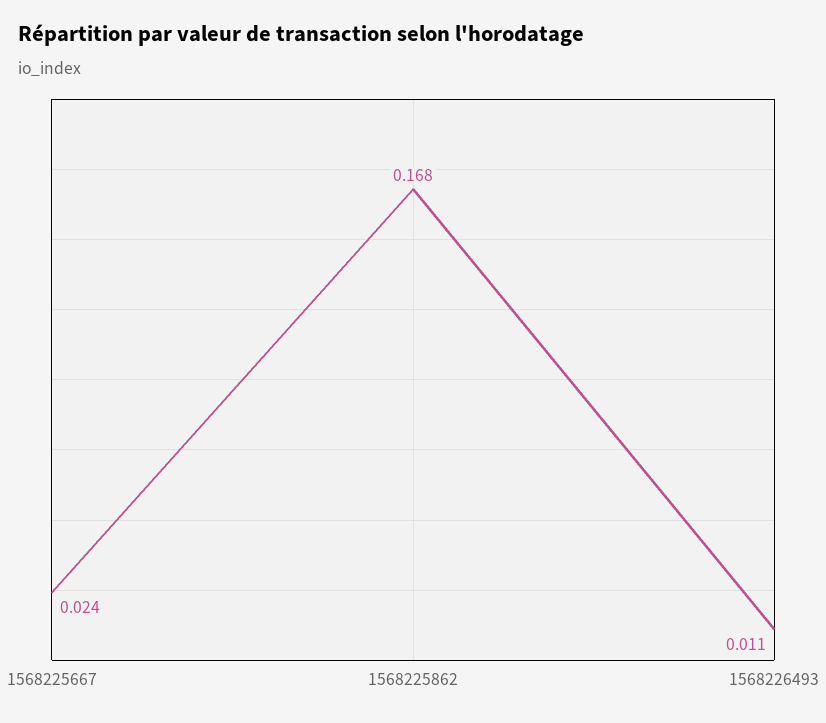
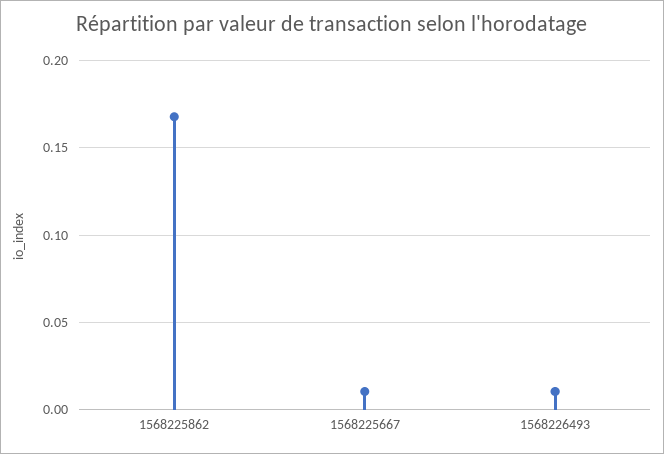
  {
-   "1568225667": 0.024,
+   "1568225667": 0.01,
    "1568225862": 0.168,
    "1568226493": 0.011
  }

